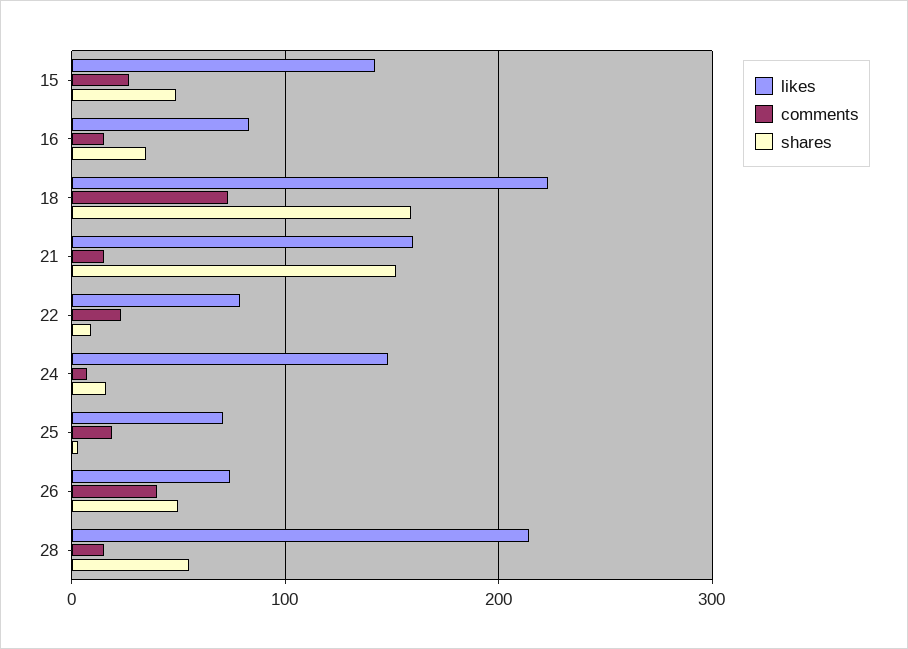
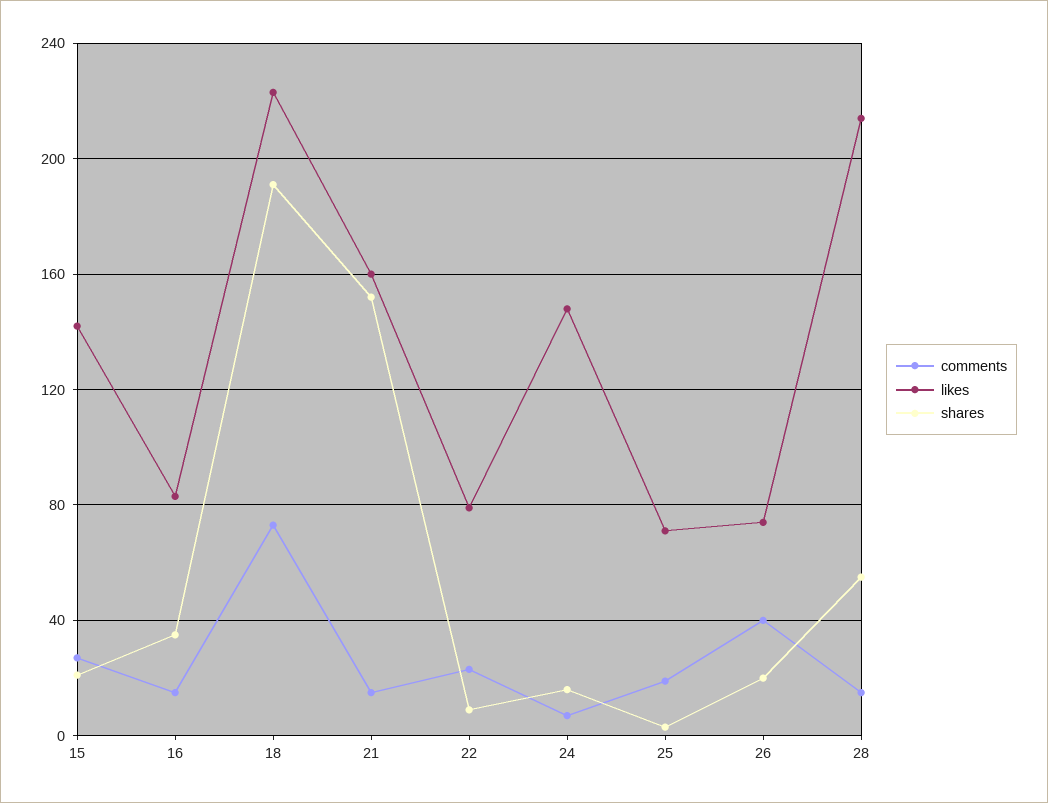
  {
    "likes": {
      "15": 140,
      "16": 85,
      "18": 225,
      "21": 160,
      "22": 80,
      "24": 150,
      "25": 70,
      "26": 75,
      "28": 215
    },
    "comments": {
      "15": 25,
      "16": 15,
      "18": 75,
      "21": 15,
      "22": 25,
      "24": 5,
      "25": 20,
      "26": 40,
      "28": 15
    },
    "shares": {
-     "15": 50,
+     "15": 20,
      "16": 35,
-     "18": 160,
+     "18": 190,
      "21": 150,
      "22": 10,
      "24": 15,
      "25": 5,
-     "26": 50,
+     "26": 20,
      "28": 55
    }
  }

